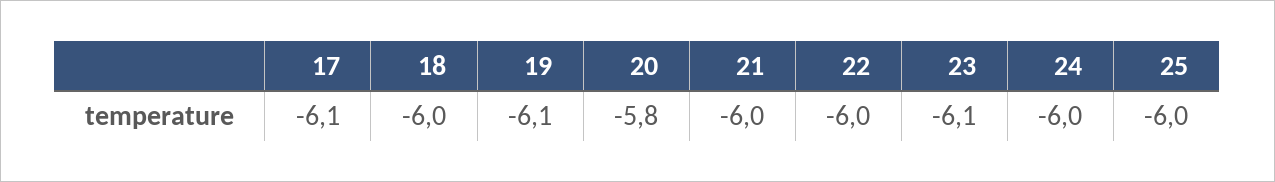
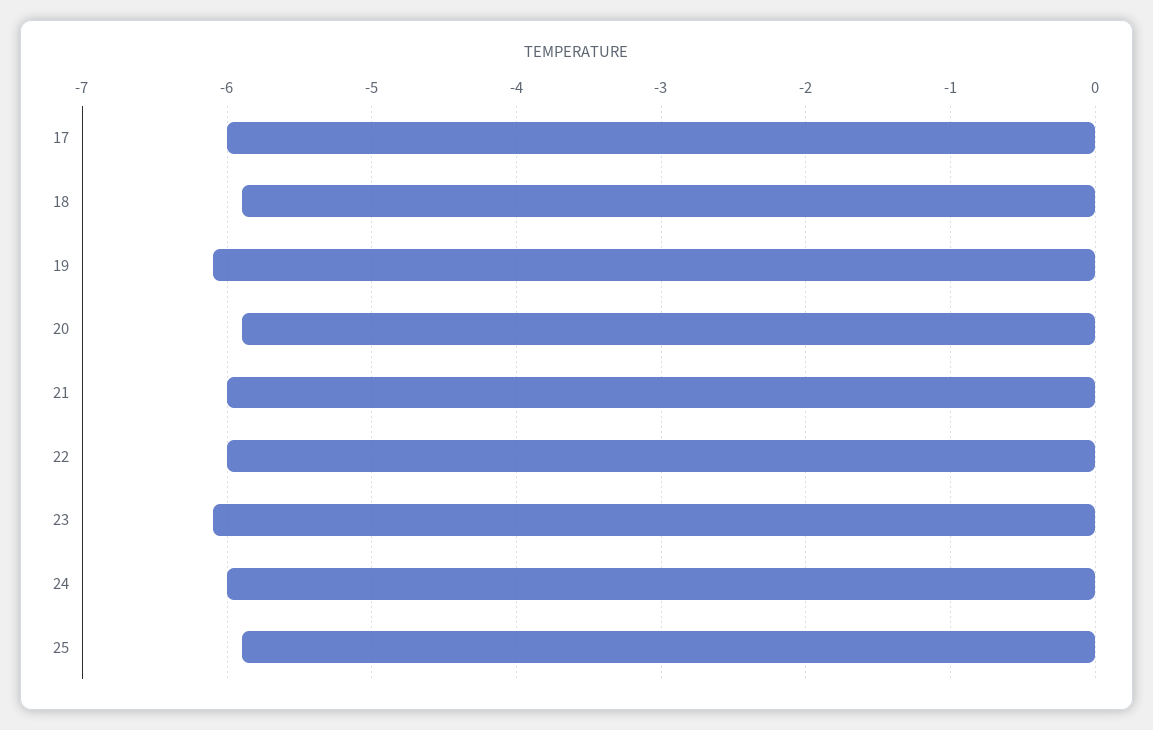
  {
-   "17": -6.1,
+   "17": -6,
-   "18": -6,
+   "18": -5.9,
    "19": -6.1,
-   "20": -5.8,
+   "20": -5.9,
    "21": -6,
    "22": -6,
    "23": -6.1,
    "24": -6,
-   "25": -6
+   "25": -5.9
  }

